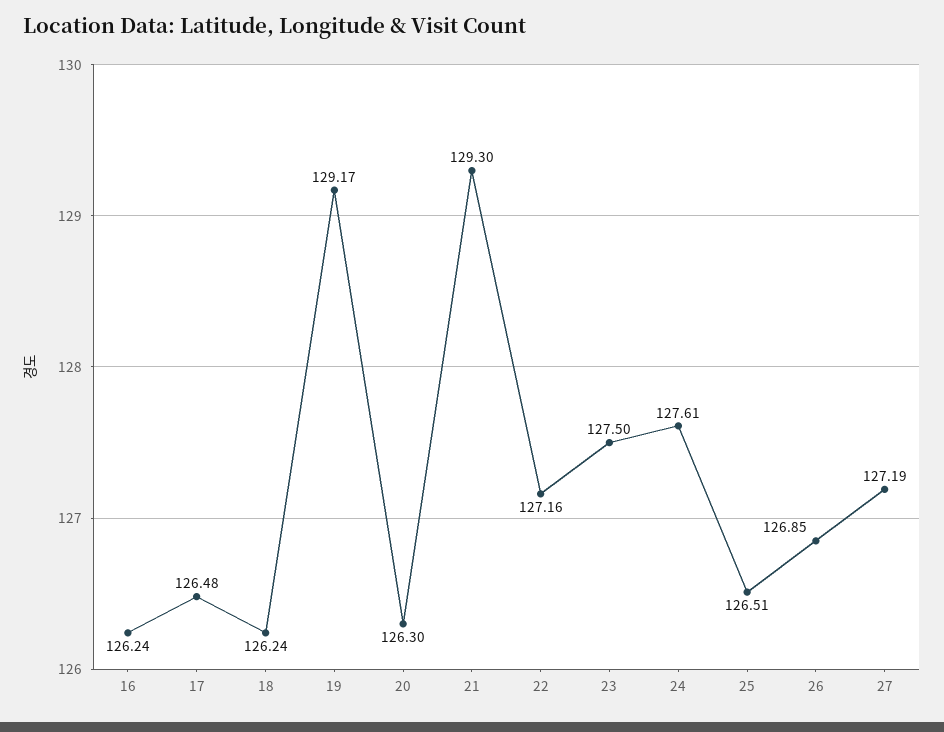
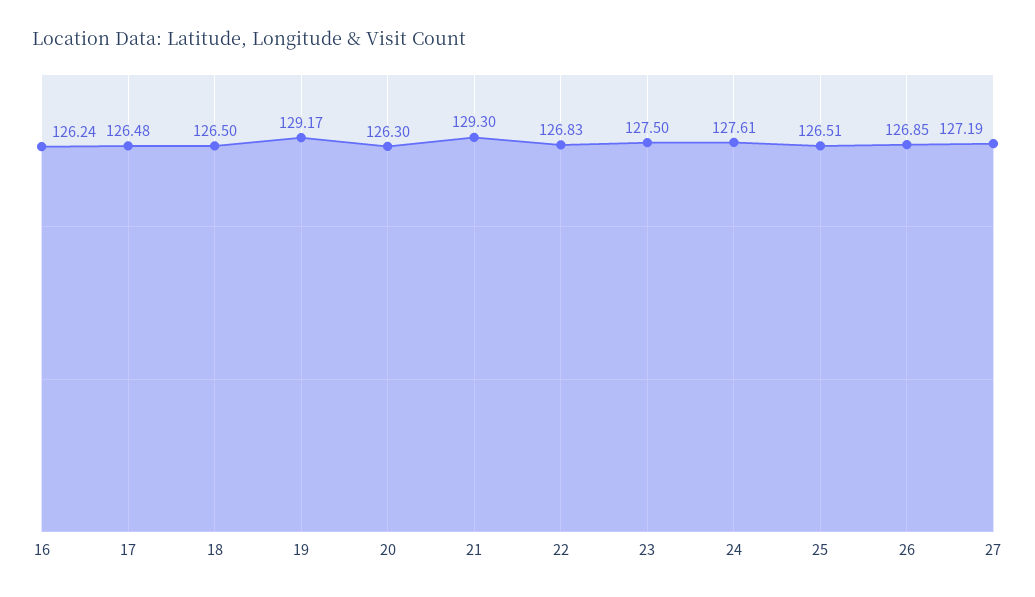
  {
    "16": 126.24,
    "17": 126.48,
-   "18": 126.24,
+   "18": 126.5,
    "19": 129.17,
    "20": 126.3,
    "21": 129.3,
-   "22": 127.16,
+   "22": 126.83,
    "23": 127.5,
    "24": 127.61,
    "25": 126.51,
    "26": 126.85,
    "27": 127.19
  }

